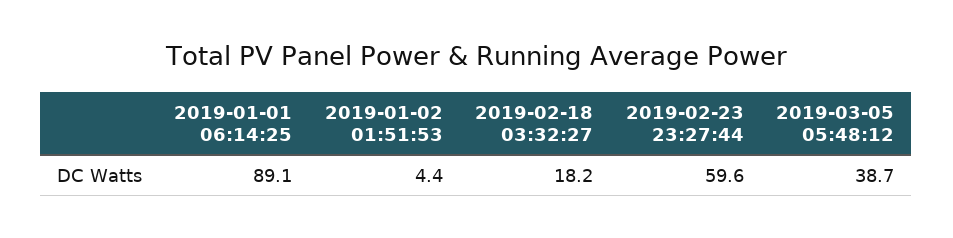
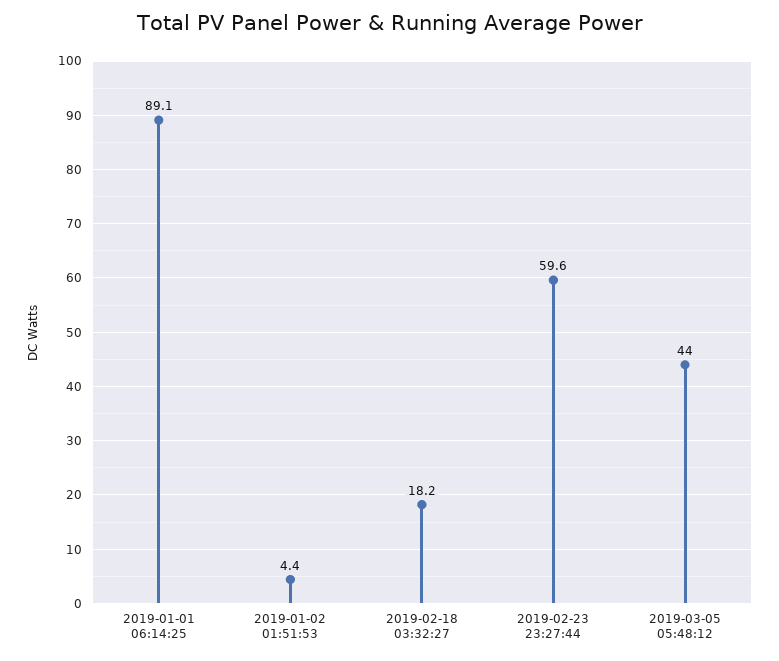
  {
    "2019-01-01 06:14:25": 89.1,
    "2019-01-02 01:51:53": 4.4,
    "2019-02-18 03:32:27": 18.2,
    "2019-02-23 23:27:44": 59.6,
-   "2019-03-05 05:48:12": 38.7
+   "2019-03-05 05:48:12": 44
  }

